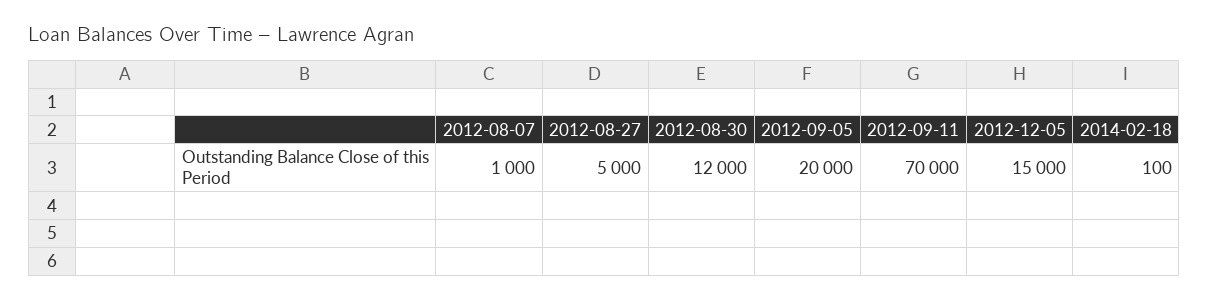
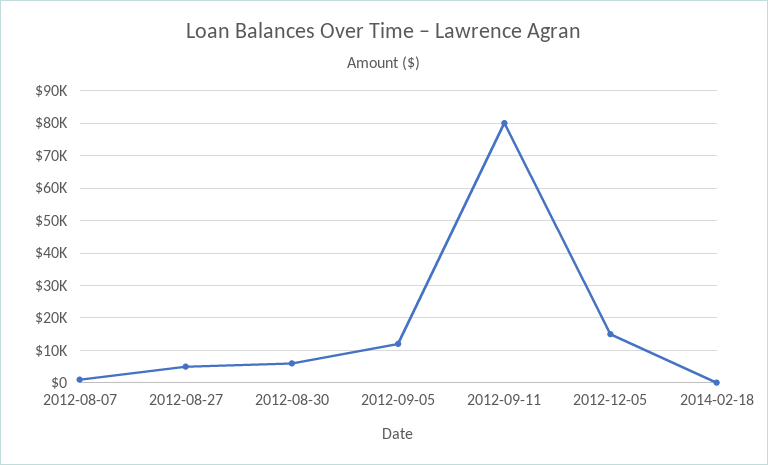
  {
    "2012-08-07": 1000,
    "2012-08-27": 5000,
-   "2012-08-30": 12000,
+   "2012-08-30": 6000,
-   "2012-09-05": 20000,
+   "2012-09-05": 12000,
-   "2012-09-11": 70000,
+   "2012-09-11": 80000,
    "2012-12-05": 15000,
    "2014-02-18": 100
  }

